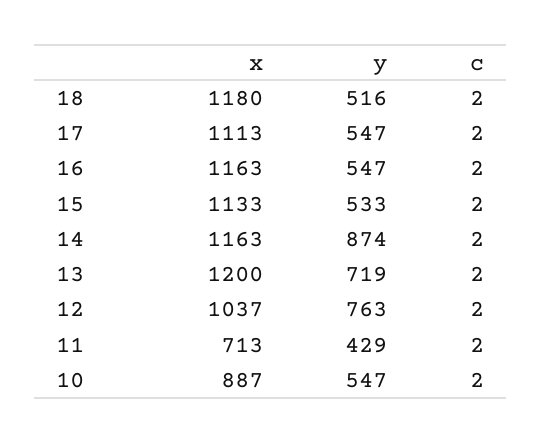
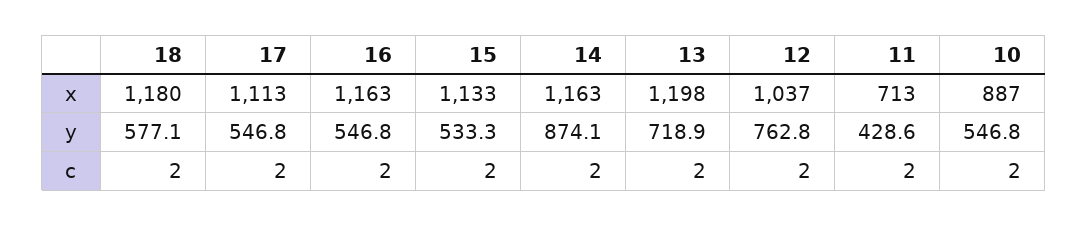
  {
    "x": {
      "18": 1180,
      "17": 1113,
      "16": 1163,
      "15": 1133,
      "14": 1163,
-     "13": 1200,
+     "13": 1198,
      "12": 1037,
      "11": 713,
      "10": 887
    },
    "y": {
-     "18": 516,
+     "18": 577.1,
      "17": 546.8,
      "16": 546.8,
      "15": 533.3,
      "14": 874.1,
      "13": 718.9,
      "12": 762.8,
      "11": 428.6,
      "10": 546.8
    },
    "c": {
      "18": 2,
      "17": 2,
      "16": 2,
      "15": 2,
      "14": 2,
      "13": 2,
      "12": 2,
      "11": 2,
      "10": 2
    }
  }

